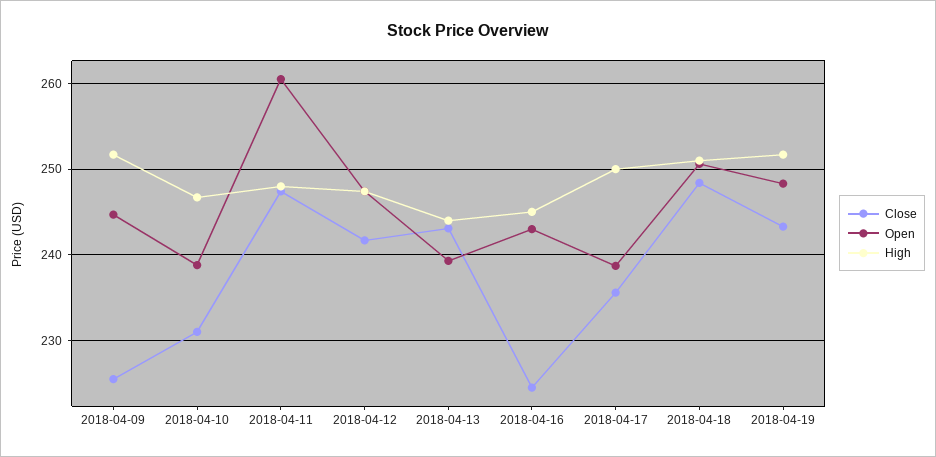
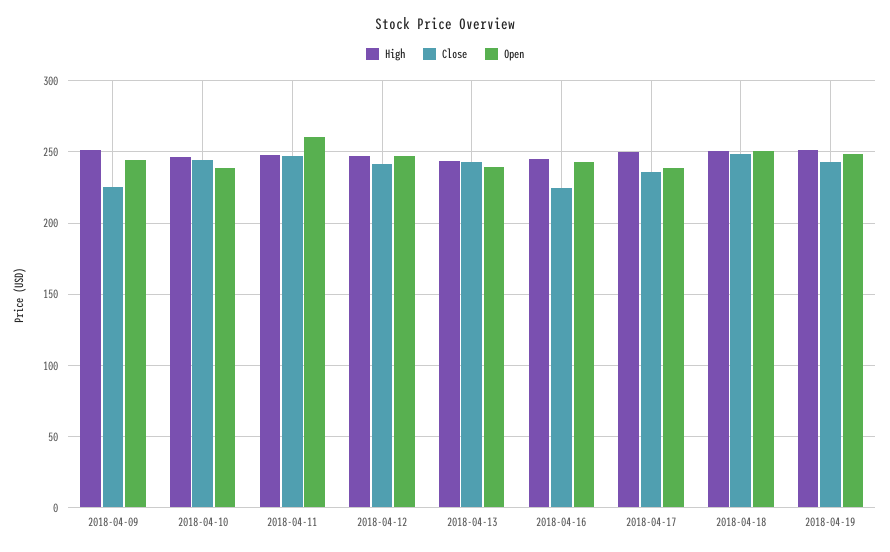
  {
    "Close": {
      "2018-04-09": 226,
-     "2018-04-10": 231,
+     "2018-04-10": 245,
      "2018-04-11": 247,
      "2018-04-12": 242,
      "2018-04-13": 243,
      "2018-04-16": 225,
      "2018-04-17": 236,
      "2018-04-18": 248,
      "2018-04-19": 243
    },
    "Open": {
      "2018-04-09": 245,
      "2018-04-10": 239,
      "2018-04-11": 261,
      "2018-04-12": 247,
      "2018-04-13": 239,
      "2018-04-16": 243,
      "2018-04-17": 239,
      "2018-04-18": 251,
      "2018-04-19": 248
    },
    "High": {
      "2018-04-09": 252,
      "2018-04-10": 247,
      "2018-04-11": 248,
      "2018-04-12": 247,
      "2018-04-13": 244,
      "2018-04-16": 245,
      "2018-04-17": 250,
      "2018-04-18": 251,
      "2018-04-19": 252
    }
  }

